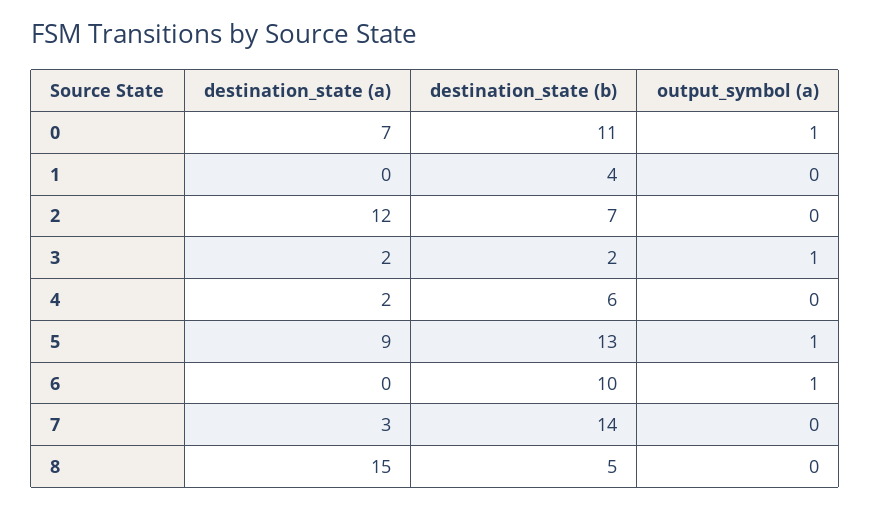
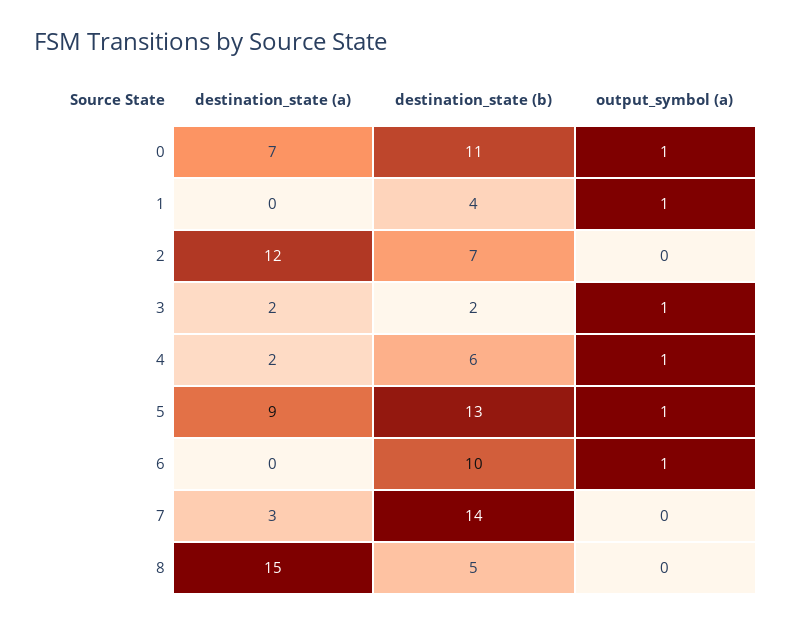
  {
    "destination_state (a)": {
      "0": 7,
      "1": 0,
      "2": 12,
      "3": 2,
      "4": 2,
      "5": 9,
      "6": 0,
      "7": 3,
      "8": 15
    },
    "destination_state (b)": {
      "0": 11,
      "1": 4,
      "2": 7,
      "3": 2,
      "4": 6,
      "5": 13,
      "6": 10,
      "7": 14,
      "8": 5
    },
    "output_symbol (a)": {
      "0": 1,
-     "1": 0,
+     "1": 1,
      "2": 0,
      "3": 1,
-     "4": 0,
+     "4": 1,
      "5": 1,
      "6": 1,
      "7": 0,
      "8": 0
    }
  }

